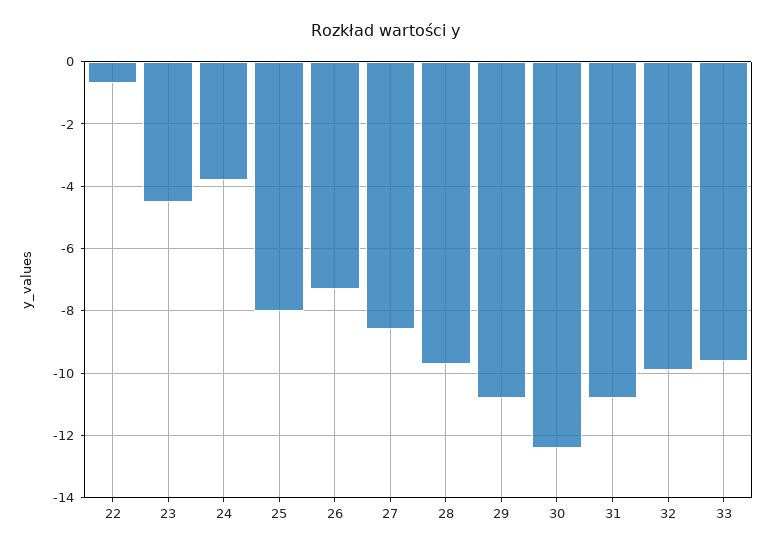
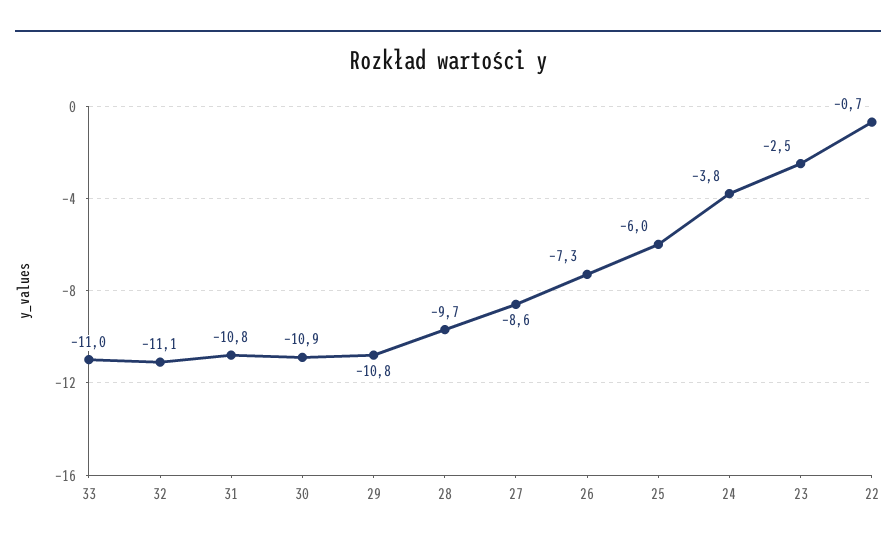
  {
    "22": -0.7,
-   "23": -4.5,
+   "23": -2.5,
    "24": -3.8,
-   "25": -8,
+   "25": -6,
    "26": -7.3,
    "27": -8.6,
    "28": -9.7,
    "29": -10.8,
-   "30": -12.5,
+   "30": -10.9,
    "31": -10.8,
-   "32": -10,
+   "32": -11.1,
-   "33": -9.5
+   "33": -11
  }

